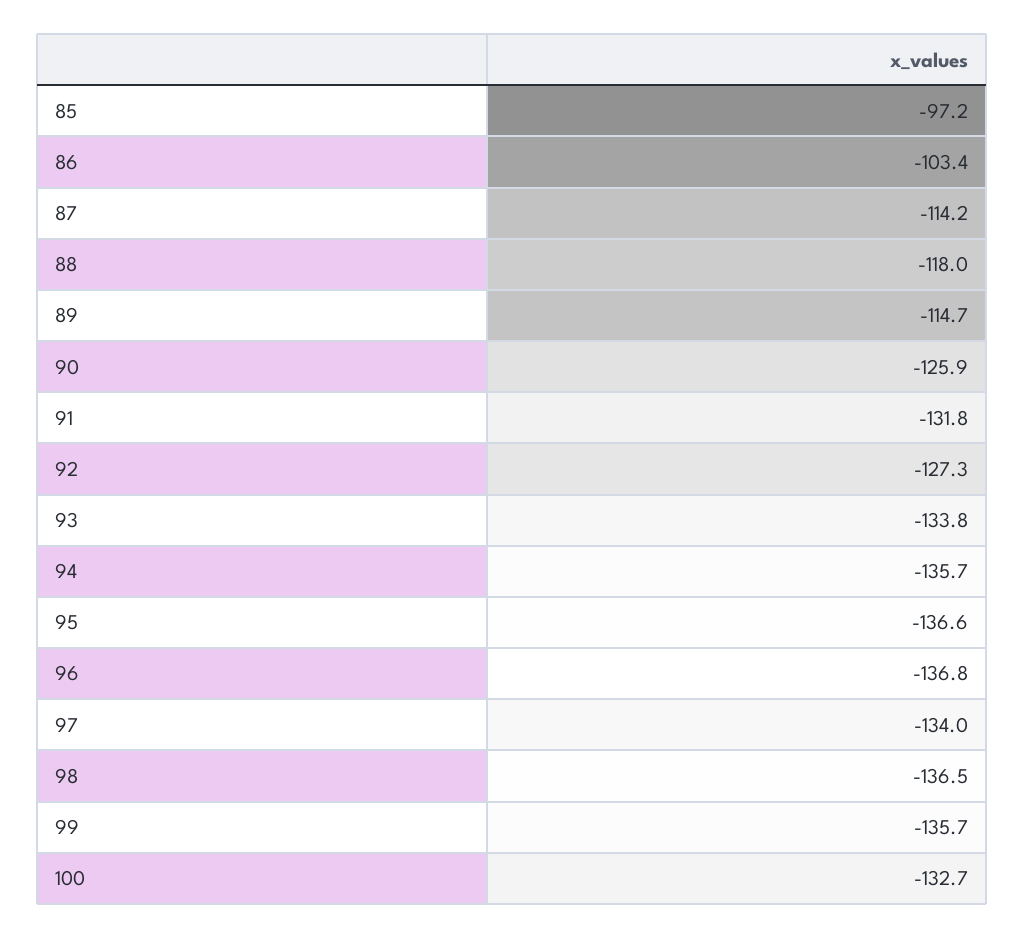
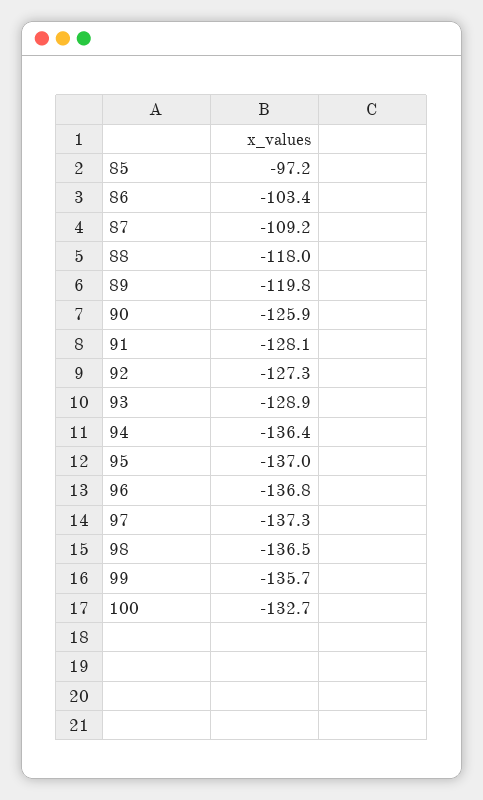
  {
    "85": -97.2,
    "86": -103.4,
-   "87": -114.2,
+   "87": -109.2,
    "88": -118,
-   "89": -114.7,
+   "89": -119.8,
    "90": -125.9,
-   "91": -131.8,
+   "91": -128.1,
    "92": -127.3,
-   "93": -133.8,
+   "93": -128.9,
-   "94": -135.7,
+   "94": -136.4,
-   "95": -136.6,
+   "95": -137,
    "96": -136.8,
-   "97": -134,
+   "97": -137.3,
    "98": -136.5,
    "99": -135.7,
    "100": -132.7
  }

